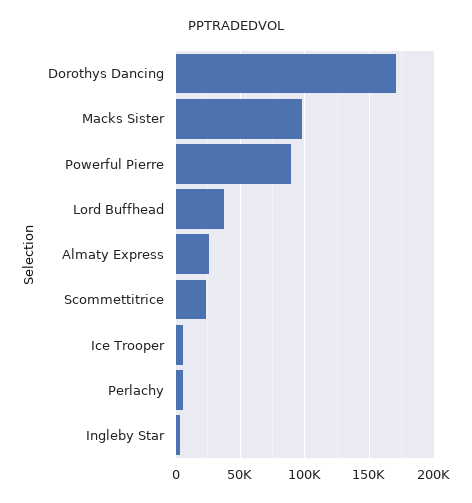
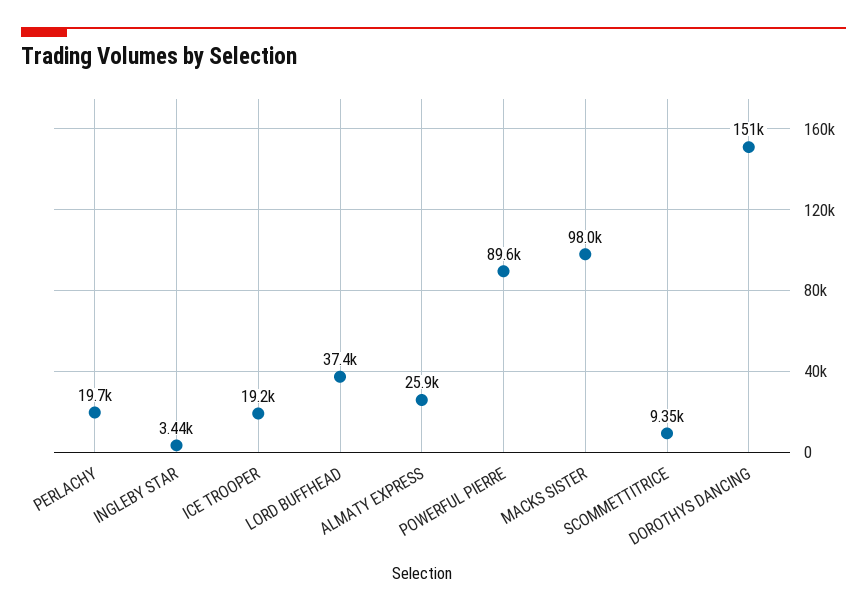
  {
-   "Dorothys Dancing": 170000,
+   "Dorothys Dancing": 151000,
    "Macks Sister": 98000,
    "Powerful Pierre": 89600,
    "Lord Buffhead": 37400,
    "Almaty Express": 25900,
-   "Scommettitrice": 25000,
+   "Scommettitrice": 9350,
-   "Ice Trooper": 5000,
+   "Ice Trooper": 19200,
-   "Perlachy": 5000,
+   "Perlachy": 19700,
    "Ingleby Star": 3440
  }

